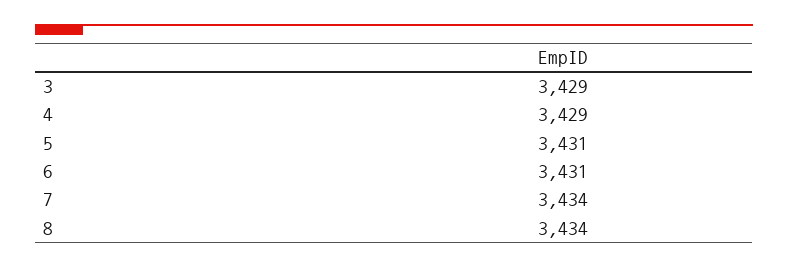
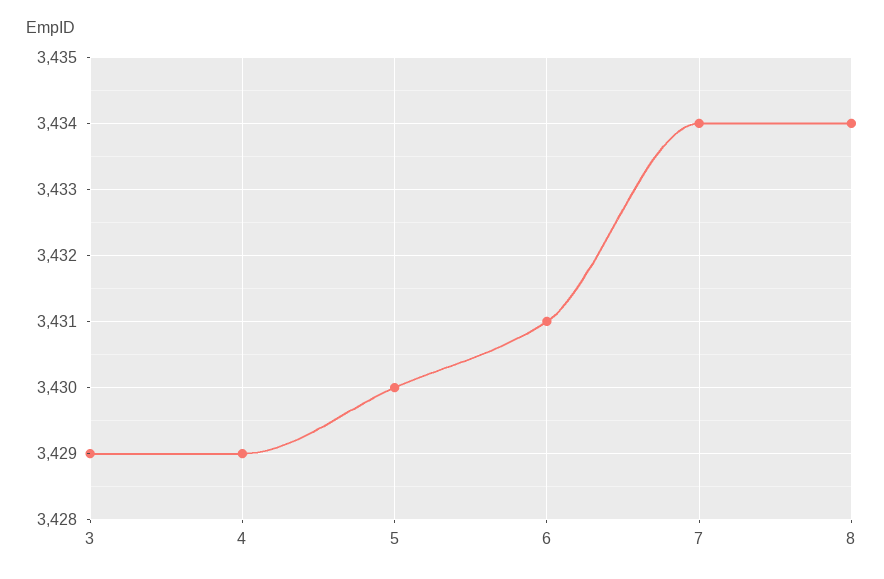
  {
    "3": 3429,
    "4": 3429,
-   "5": 3431,
+   "5": 3430,
    "6": 3431,
    "7": 3434,
    "8": 3434
  }

